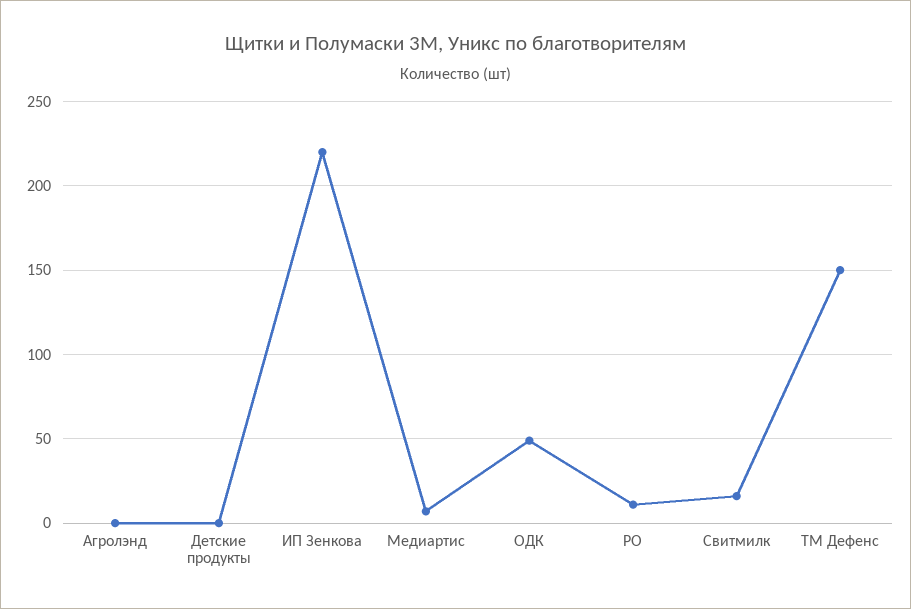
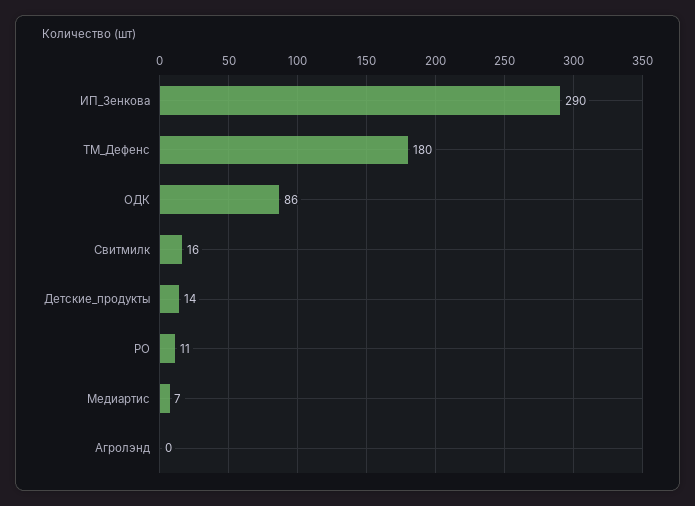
  {
    "Агролэнд": 0,
-   "Детские продукты": 0,
+   "Детские продукты": 14,
-   "ИП Зенкова": 220,
+   "ИП Зенкова": 290,
    "Медиартис": 7,
-   "ОДК": 50,
+   "ОДК": 86,
    "РО": 11,
    "Свитмилк": 16,
-   "ТМ Дефенс": 150
+   "ТМ Дефенс": 180
  }

